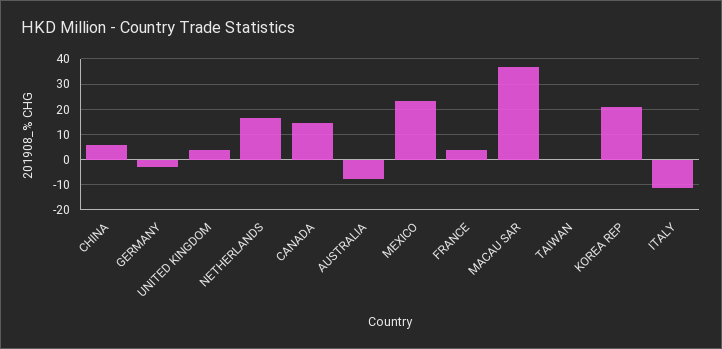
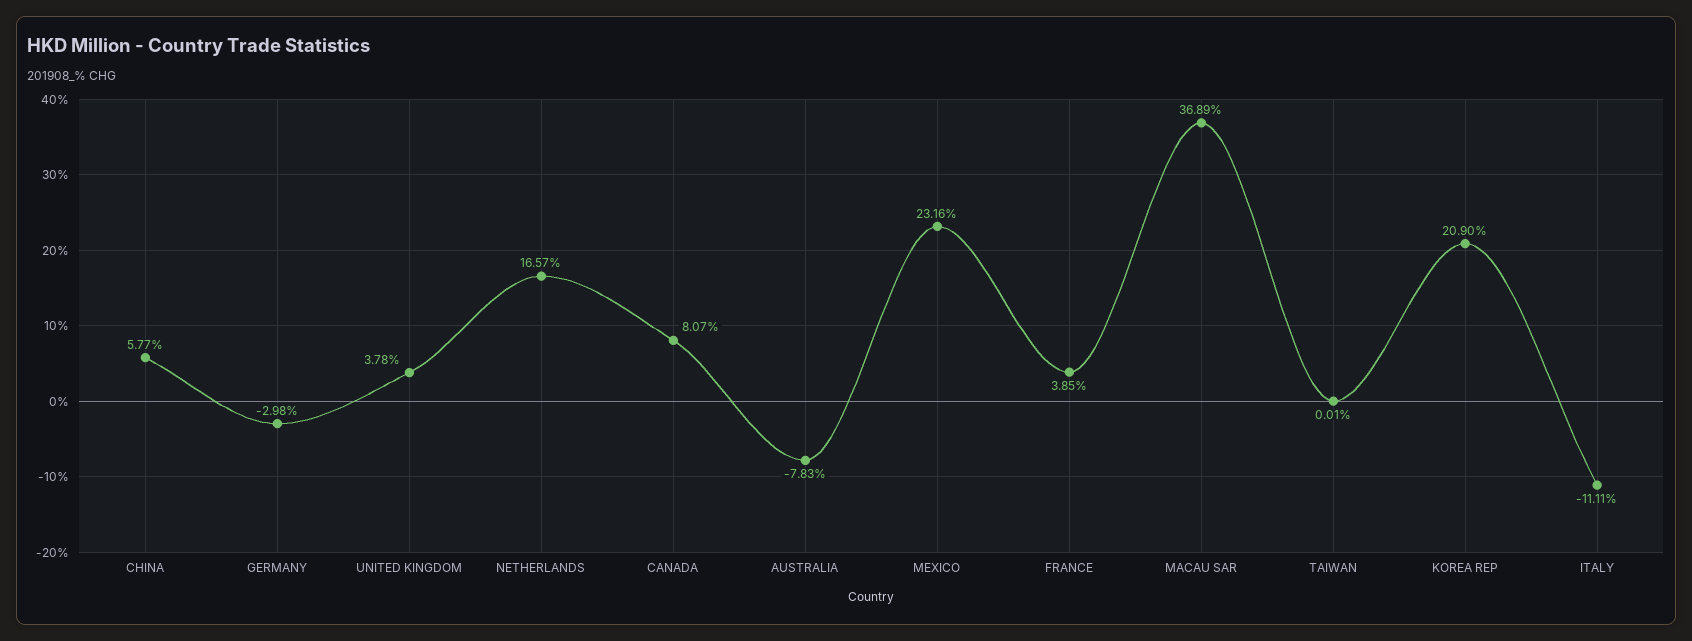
  {
    "CHINA": 5.77,
    "GERMANY": -2.98,
    "UNITED KINGDOM": 3.78,
    "NETHERLANDS": 16.57,
-   "CANADA": 15,
+   "CANADA": 8.07,
    "AUSTRALIA": -7.83,
    "MEXICO": 23.16,
    "FRANCE": 3.85,
    "MACAU SAR": 36.89,
    "TAIWAN": 0.01,
    "KOREA REP": 20.9,
    "ITALY": -11.11
  }

